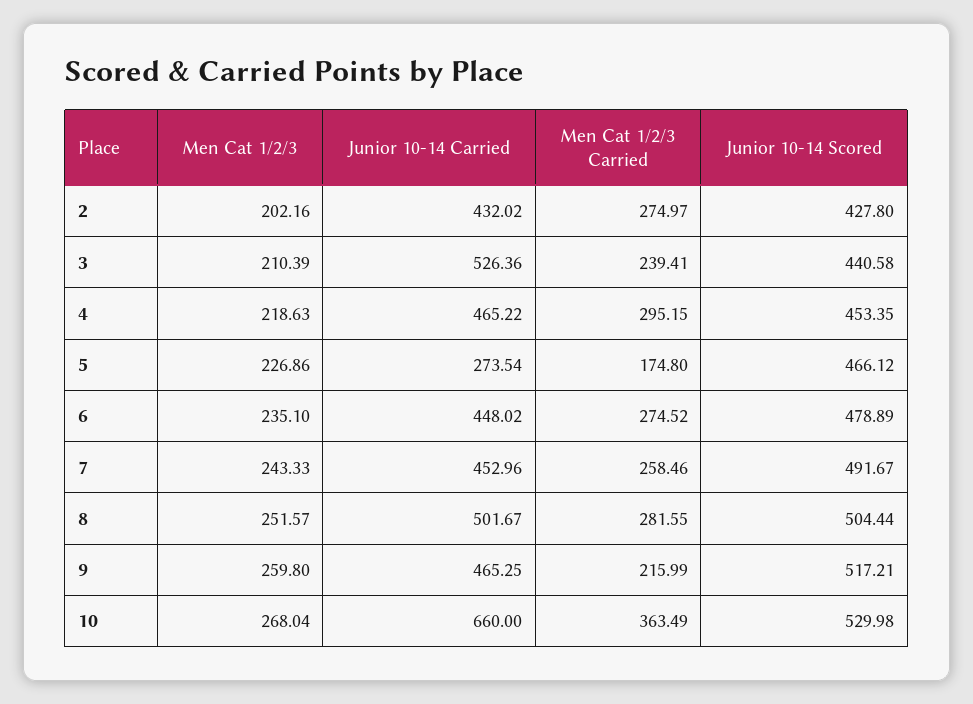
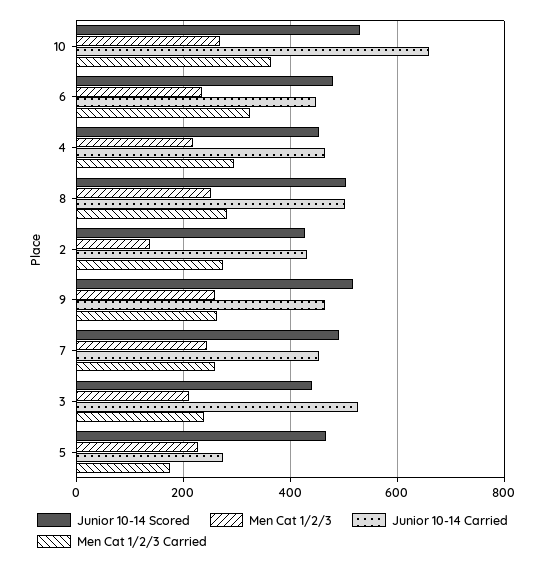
  {
    "Men Cat 1/2/3": {
-     "2": 202.16,
+     "2": 140,
      "3": 210.39,
      "4": 218.63,
      "5": 226.86,
      "6": 235.1,
      "7": 243.33,
      "8": 251.57,
      "9": 259.8,
      "10": 268.04
    },
    "Junior 10-14 Carried": {
      "2": 432.02,
      "3": 526.36,
      "4": 465.22,
      "5": 273.54,
      "6": 448.02,
      "7": 452.96,
      "8": 501.67,
      "9": 465.25,
      "10": 660
    },
    "Men Cat 1/2/3 Carried": {
      "2": 274.97,
      "3": 239.41,
      "4": 295.15,
      "5": 174.8,
-     "6": 274.52,
+     "6": 320,
      "7": 258.46,
      "8": 281.55,
-     "9": 215.99,
+     "9": 260,
      "10": 363.49
    },
    "Junior 10-14 Scored": {
      "2": 427.8,
      "3": 440.58,
      "4": 453.35,
      "5": 466.12,
      "6": 478.89,
      "7": 491.67,
      "8": 504.44,
      "9": 517.21,
      "10": 529.98
    }
  }

